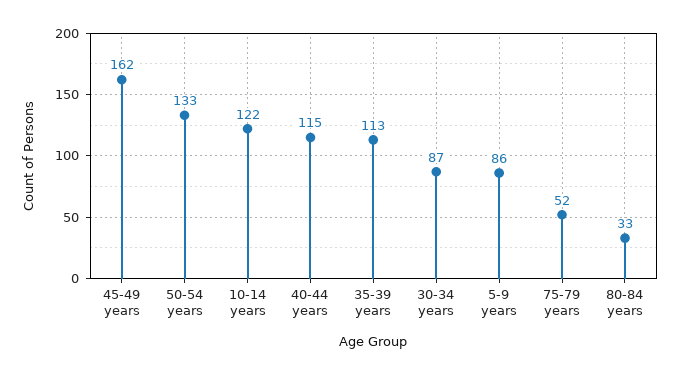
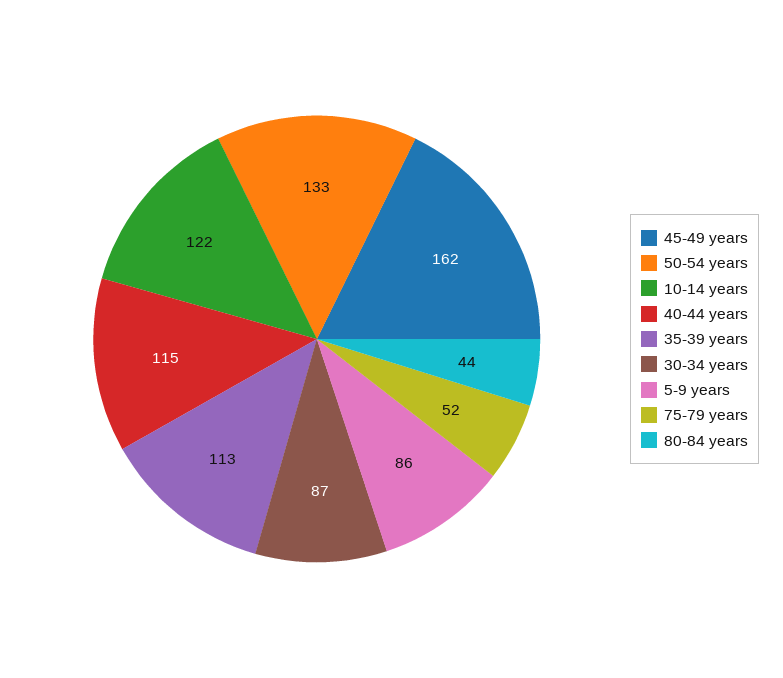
  {
    "45-49 years": 162,
    "50-54 years": 133,
    "10-14 years": 122,
    "40-44 years": 115,
    "35-39 years": 113,
    "30-34 years": 87,
    "5-9 years": 86,
    "75-79 years": 52,
-   "80-84 years": 33
+   "80-84 years": 44
  }

